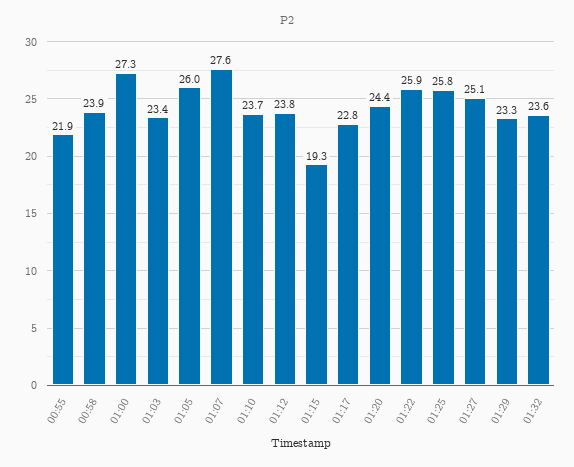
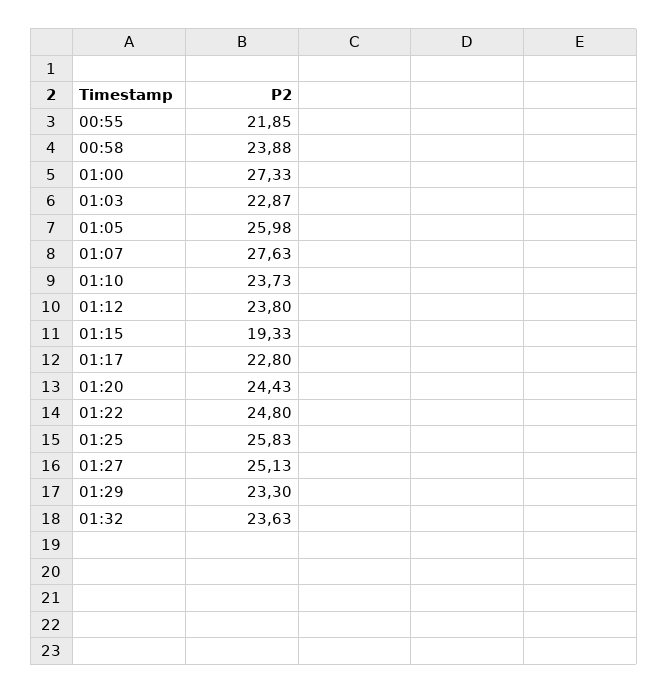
  {
    "00:55": 21.85,
    "00:58": 23.88,
    "01:00": 27.33,
-   "01:03": 23.4,
+   "01:03": 22.87,
    "01:05": 25.98,
    "01:07": 27.63,
    "01:10": 23.73,
    "01:12": 23.8,
    "01:15": 19.33,
    "01:17": 22.8,
    "01:20": 24.43,
-   "01:22": 25.9,
+   "01:22": 24.8,
    "01:25": 25.83,
    "01:27": 25.13,
    "01:29": 23.3,
    "01:32": 23.63
  }

